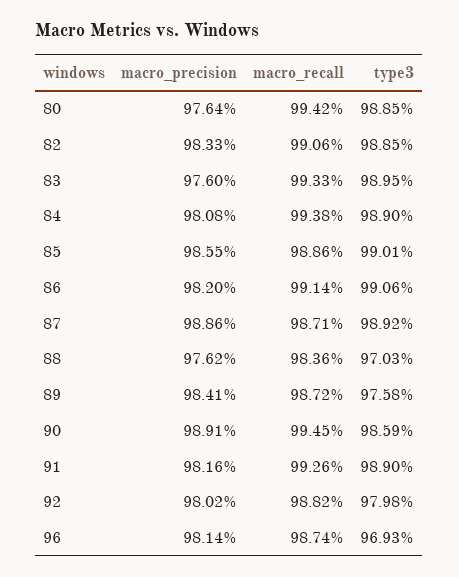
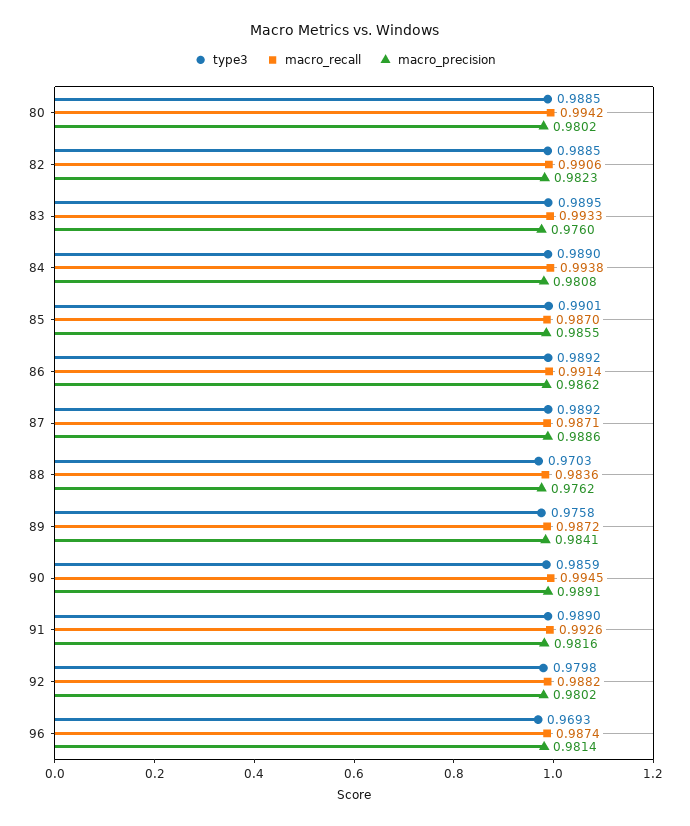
  {
    "macro_precision": {
-     "80": 0.9764,
+     "80": 0.9802,
-     "82": 0.9833,
+     "82": 0.9823,
      "83": 0.976,
      "84": 0.9808,
      "85": 0.9855,
-     "86": 0.982,
+     "86": 0.9862,
      "87": 0.9886,
      "88": 0.9762,
      "89": 0.9841,
      "90": 0.9891,
      "91": 0.9816,
      "92": 0.9802,
      "96": 0.9814
    },
    "macro_recall": {
      "80": 0.9942,
      "82": 0.9906,
      "83": 0.9933,
      "84": 0.9938,
-     "85": 0.9886,
+     "85": 0.987,
      "86": 0.9914,
      "87": 0.9871,
      "88": 0.9836,
      "89": 0.9872,
      "90": 0.9945,
      "91": 0.9926,
      "92": 0.9882,
      "96": 0.9874
    },
    "type3": {
      "80": 0.9885,
      "82": 0.9885,
      "83": 0.9895,
      "84": 0.989,
      "85": 0.9901,
-     "86": 0.9906,
+     "86": 0.9892,
      "87": 0.9892,
      "88": 0.9703,
      "89": 0.9758,
      "90": 0.9859,
      "91": 0.989,
      "92": 0.9798,
      "96": 0.9693
    }
  }

